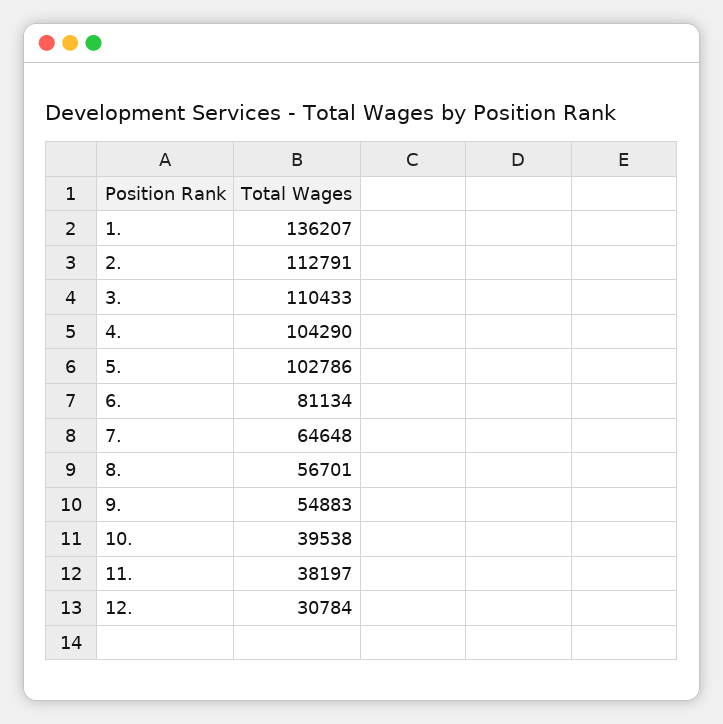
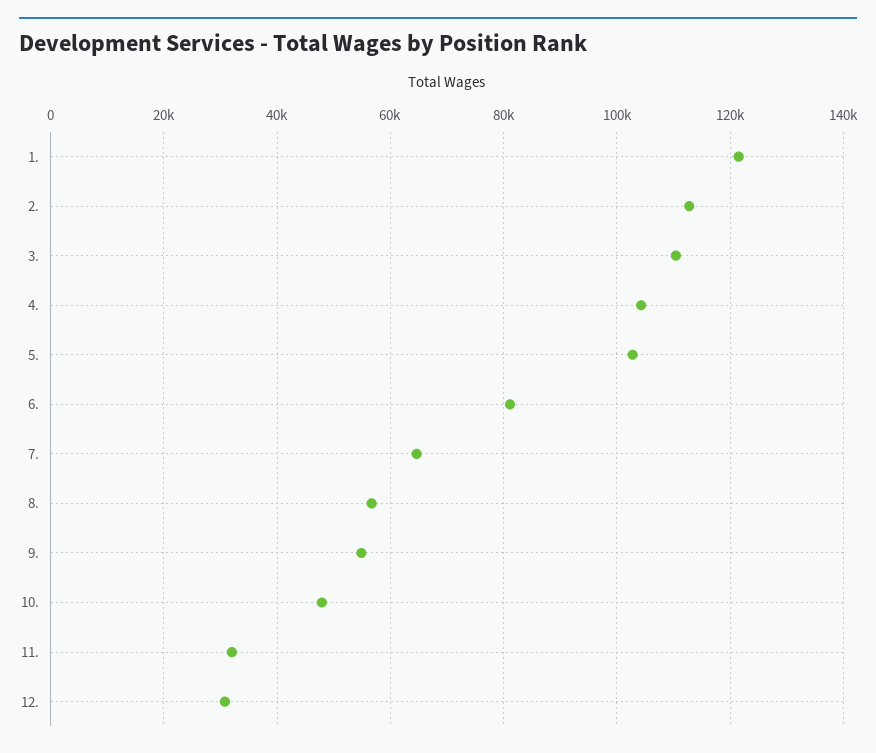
  {
-   "1.": 136207,
+   "1.": 122000,
    "2.": 112791,
    "3.": 110433,
    "4.": 104290,
    "5.": 102786,
    "6.": 81134,
    "7.": 64648,
    "8.": 56701,
    "9.": 54883,
-   "10.": 39538,
+   "10.": 48000,
-   "11.": 38197,
+   "11.": 32000,
    "12.": 30784
  }

